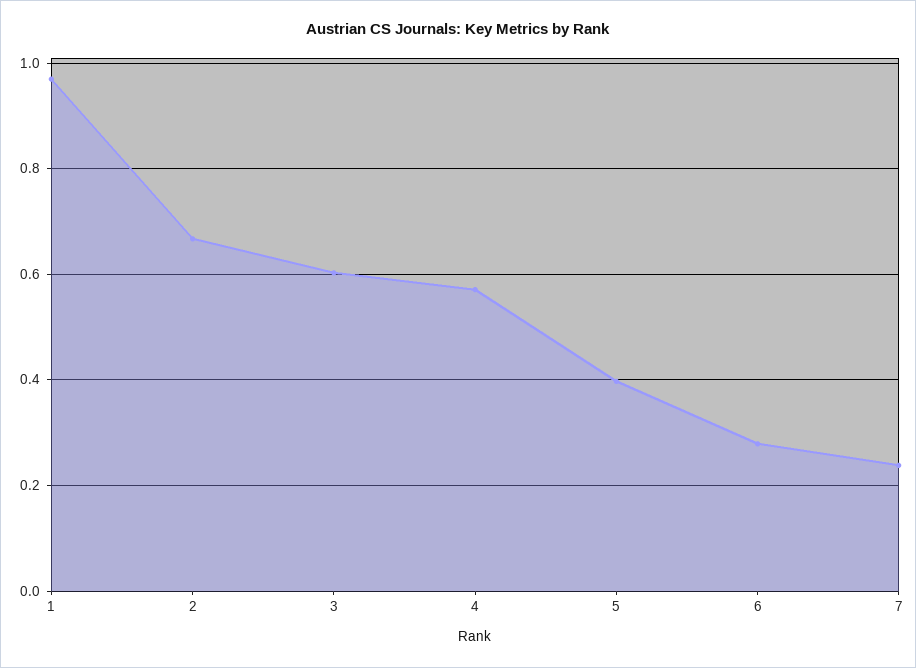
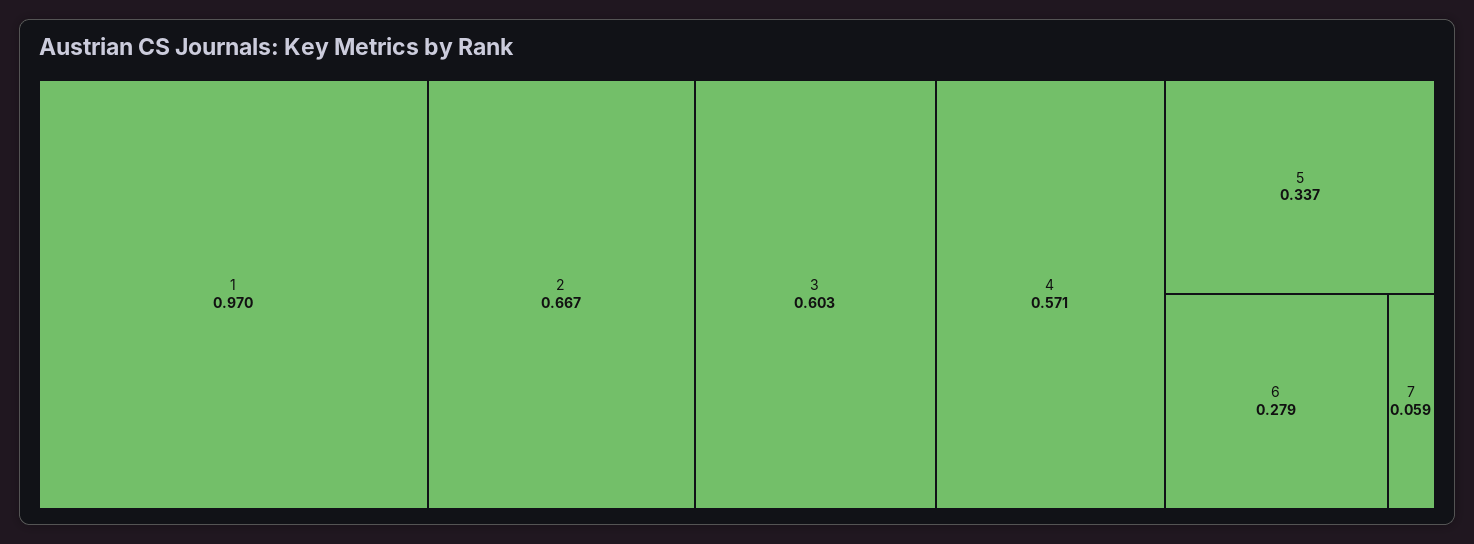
  {
    "1": 0.97,
    "2": 0.667,
    "3": 0.603,
    "4": 0.571,
-   "5": 0.4,
+   "5": 0.337,
    "6": 0.279,
-   "7": 0.24
+   "7": 0.059
  }

